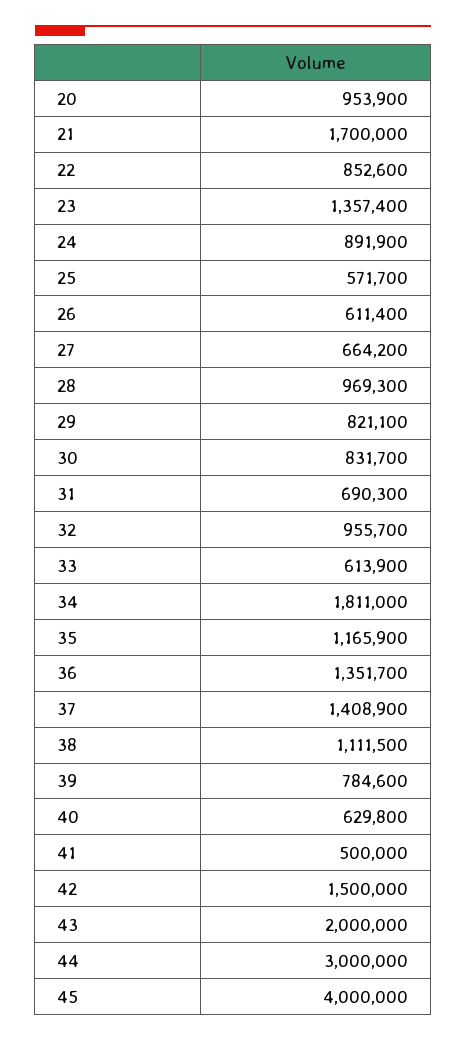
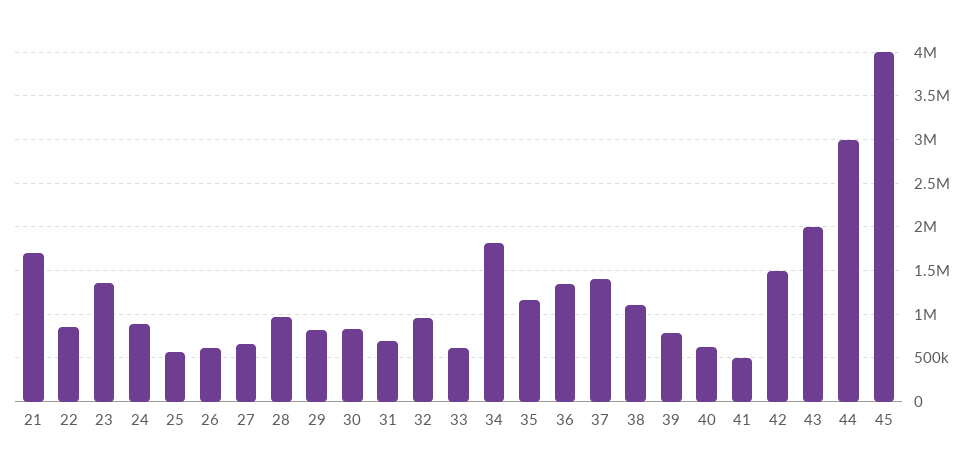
  {
-   "20": 953900,
    "21": 1700000,
    "22": 852600,
    "23": 1357400,
    "24": 891900,
    "25": 571700,
    "26": 611400,
    "27": 664200,
    "28": 969300,
    "29": 821100,
    "30": 831700,
    "31": 690300,
    "32": 955700,
    "33": 613900,
    "34": 1811000,
    "35": 1165900,
    "36": 1351700,
    "37": 1408900,
    "38": 1111500,
    "39": 784600,
    "40": 629800,
    "41": 500000,
    "42": 1500000,
    "43": 2000000,
    "44": 3000000,
    "45": 4000000
  }

